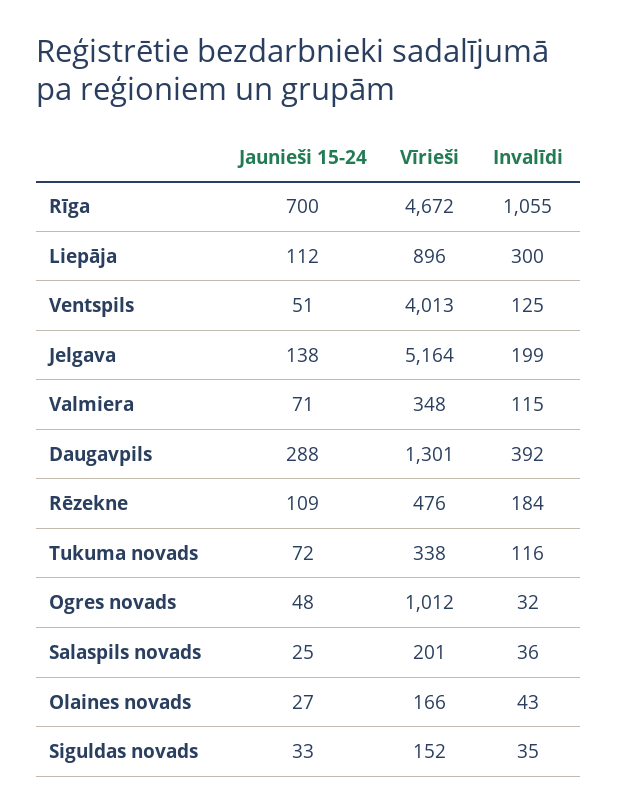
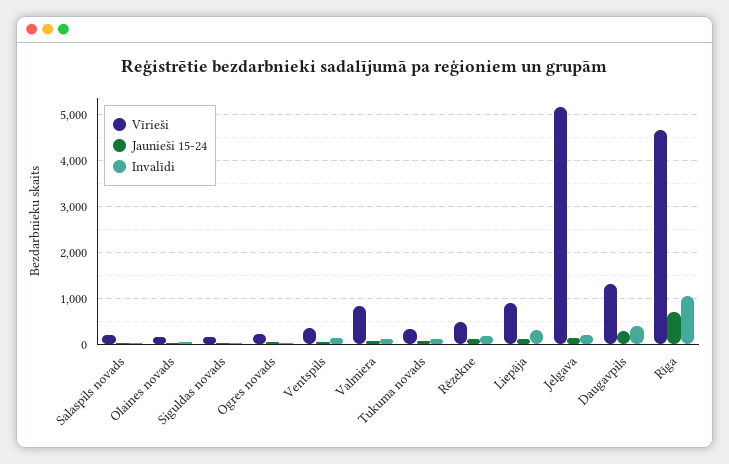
  {
    "Jaunieši 15-24": {
      "Rīga": 700,
      "Liepāja": 112,
      "Ventspils": 51,
      "Jelgava": 138,
      "Valmiera": 71,
      "Daugavpils": 288,
      "Rēzekne": 109,
      "Tukuma novads": 72,
      "Ogres novads": 48,
      "Salaspils novads": 25,
      "Olaines novads": 27,
      "Siguldas novads": 33
    },
    "Vīrieši": {
      "Rīga": 4672,
      "Liepāja": 896,
-     "Ventspils": 4013,
+     "Ventspils": 400,
      "Jelgava": 5164,
-     "Valmiera": 348,
+     "Valmiera": 800,
      "Daugavpils": 1301,
      "Rēzekne": 476,
      "Tukuma novads": 338,
-     "Ogres novads": 1012,
+     "Ogres novads": 200,
      "Salaspils novads": 201,
      "Olaines novads": 166,
      "Siguldas novads": 152
    },
    "Invalīdi": {
      "Rīga": 1055,
      "Liepāja": 300,
      "Ventspils": 125,
      "Jelgava": 199,
      "Valmiera": 115,
      "Daugavpils": 392,
      "Rēzekne": 184,
      "Tukuma novads": 116,
      "Ogres novads": 32,
      "Salaspils novads": 36,
      "Olaines novads": 43,
      "Siguldas novads": 35
    }
  }

